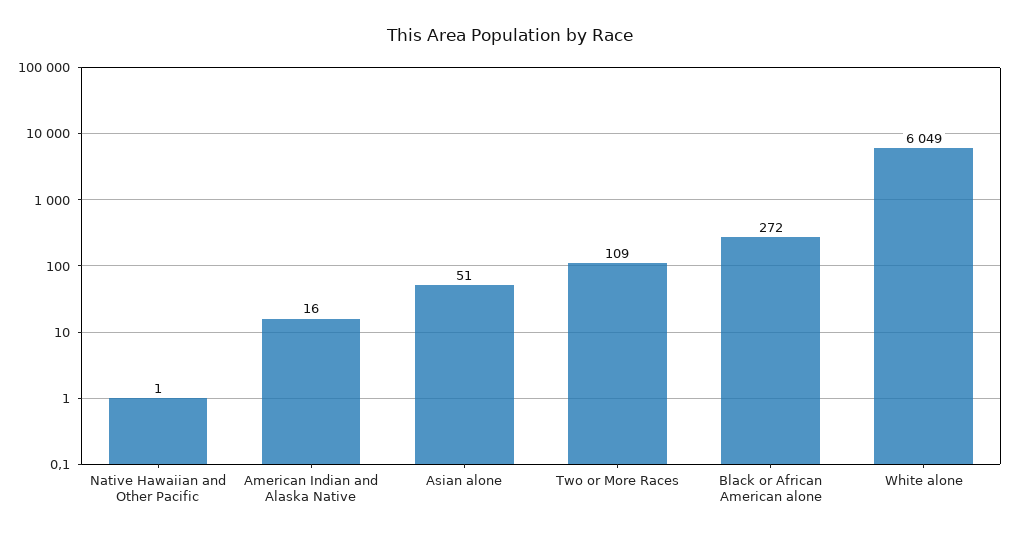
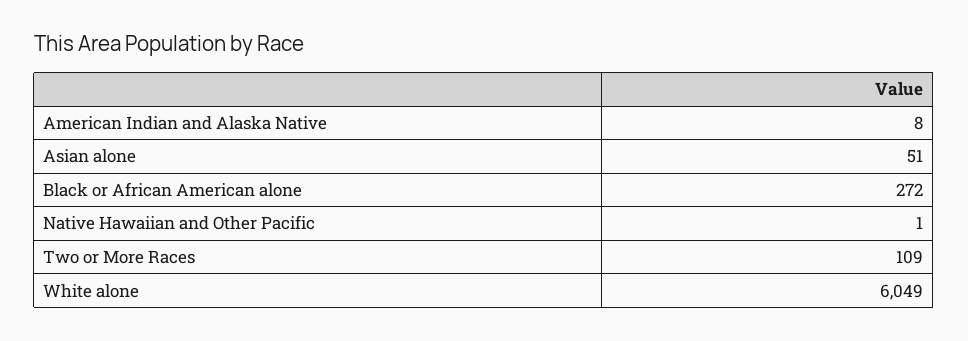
  {
    "Native Hawaiian and Other Pacific": 1,
-   "American Indian and Alaska Native": 16,
+   "American Indian and Alaska Native": 8,
    "Asian alone": 51,
    "Two or More Races": 109,
    "Black or African American alone": 272,
    "White alone": 6049
  }

